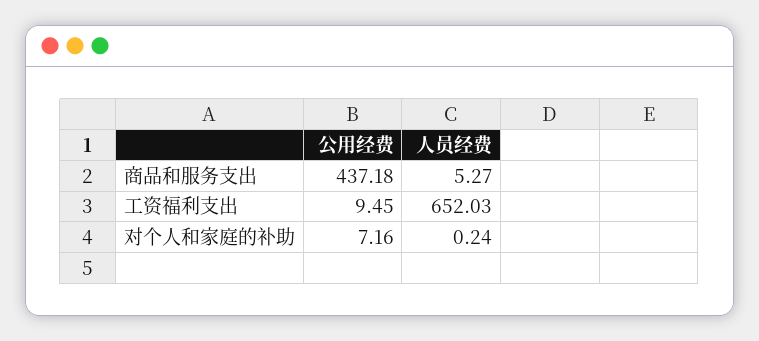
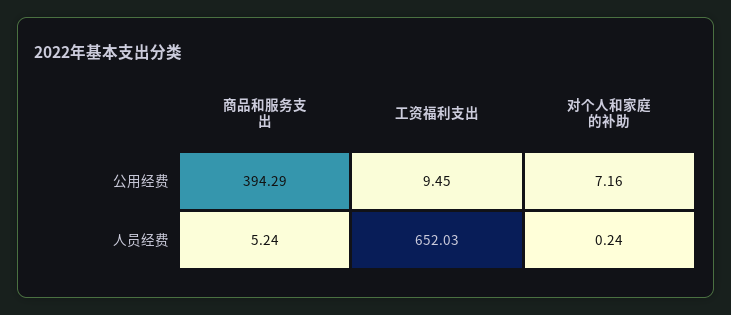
  {
    "公用经费": {
-     "商品和服务支出": 437.18,
+     "商品和服务支出": 394.29,
      "工资福利支出": 9.45,
      "对个人和家庭的补助": 7.16
    },
    "人员经费": {
-     "商品和服务支出": 5.27,
+     "商品和服务支出": 5.24,
      "工资福利支出": 652.03,
      "对个人和家庭的补助": 0.24
    }
  }

